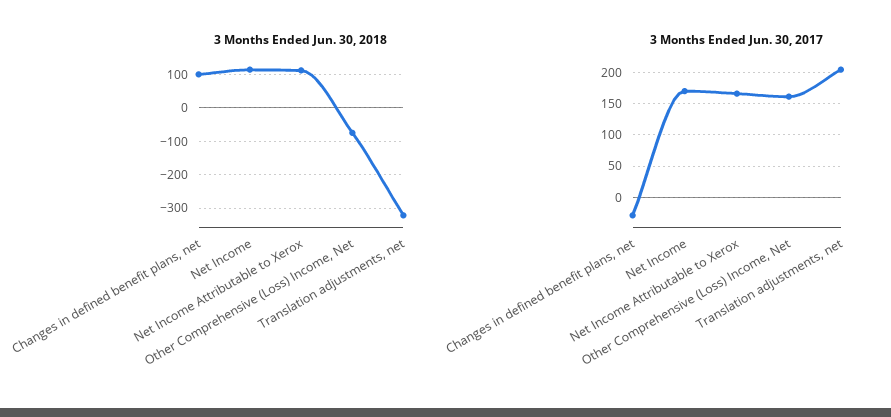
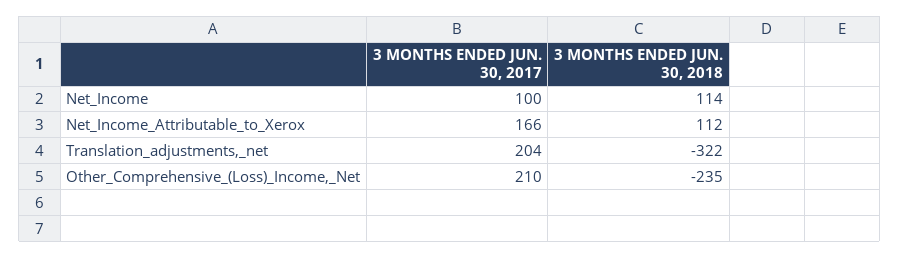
  {
    "3 Months Ended Jun. 30, 2018": {
-     "Changes in defined benefit plans, net": 100,
      "Net Income": 114,
      "Net Income Attributable to Xerox": 112,
-     "Other Comprehensive (Loss) Income, Net": -80,
+     "Other Comprehensive (Loss) Income, Net": -235,
      "Translation adjustments, net": -322
    },
    "3 Months Ended Jun. 30, 2017": {
-     "Changes in defined benefit plans, net": -30,
-     "Net Income": 170,
+     "Net Income": 100,
      "Net Income Attributable to Xerox": 166,
-     "Other Comprehensive (Loss) Income, Net": 160,
+     "Other Comprehensive (Loss) Income, Net": 210,
      "Translation adjustments, net": 204
    }
  }

